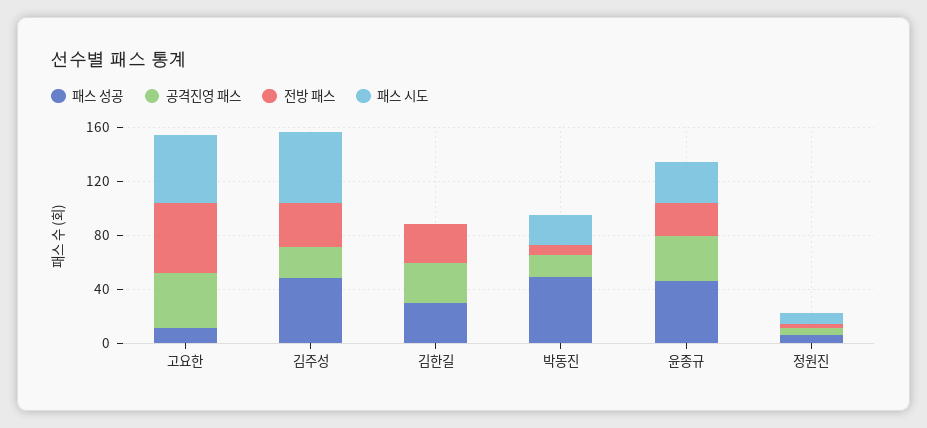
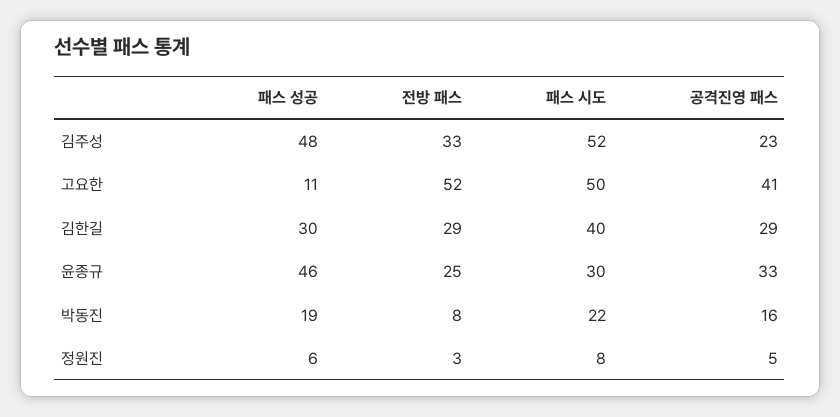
  {
    "패스 성공": {
      "고요한": 11,
      "김주성": 48,
      "김한길": 30,
-     "박동진": 50,
+     "박동진": 19,
      "윤종규": 46,
      "정원진": 6
    },
    "공격진영 패스": {
      "고요한": 41,
      "김주성": 23,
      "김한길": 29,
      "박동진": 16,
      "윤종규": 33,
      "정원진": 5
    },
    "전방 패스": {
      "고요한": 52,
      "김주성": 33,
      "김한길": 29,
      "박동진": 8,
      "윤종규": 25,
      "정원진": 3
    },
    "패스 시도": {
      "고요한": 50,
      "김주성": 52,
-     "김한길": 0,
+     "김한길": 40,
      "박동진": 22,
      "윤종규": 30,
      "정원진": 8
    }
  }

